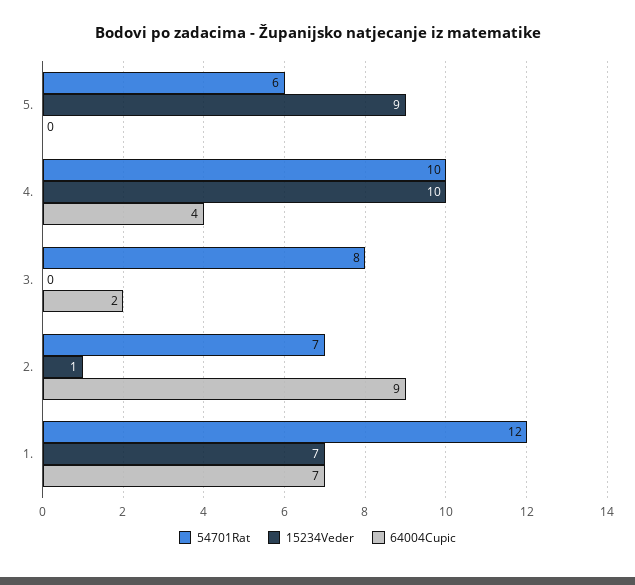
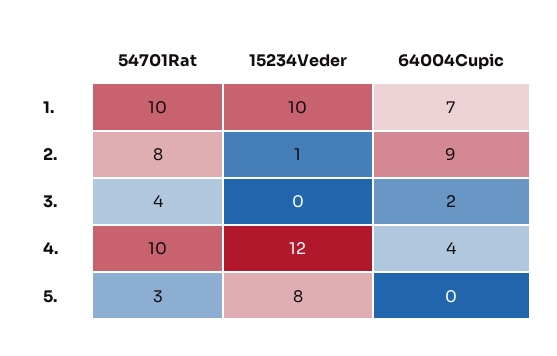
  {
    "54701Rat": {
-     "5.": 6,
+     "5.": 3,
      "4.": 10,
-     "3.": 8,
+     "3.": 4,
-     "2.": 7,
+     "2.": 8,
-     "1.": 12
+     "1.": 10
    },
    "15234Veder": {
-     "5.": 9,
+     "5.": 8,
-     "4.": 10,
+     "4.": 12,
      "3.": 0,
      "2.": 1,
-     "1.": 7
+     "1.": 10
    },
    "64004Cupic": {
      "5.": 0,
      "4.": 4,
      "3.": 2,
      "2.": 9,
      "1.": 7
    }
  }

